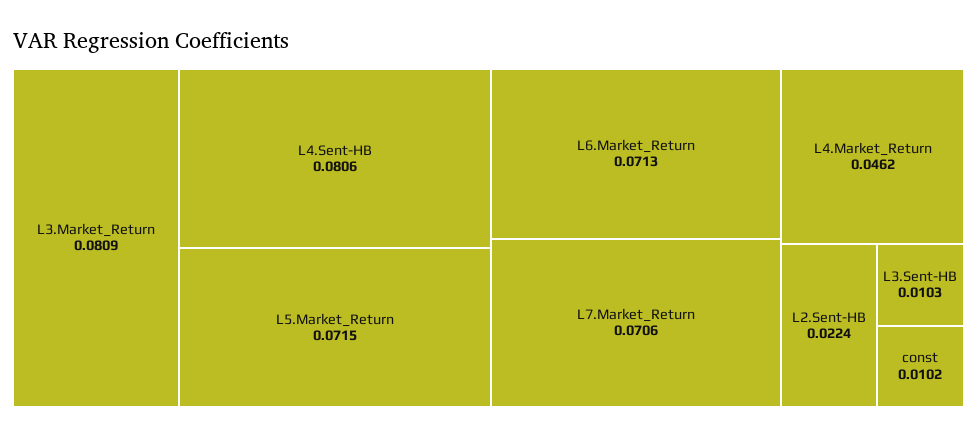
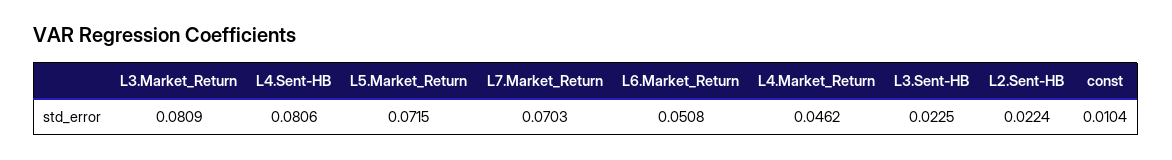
  {
    "L3.Market_Return": 0.0809,
    "L4.Sent-HB": 0.0806,
    "L5.Market_Return": 0.0715,
-   "L6.Market_Return": 0.0713,
+   "L6.Market_Return": 0.0508,
-   "L7.Market_Return": 0.0706,
+   "L7.Market_Return": 0.0703,
    "L4.Market_Return": 0.0462,
    "L2.Sent-HB": 0.0224,
-   "L3.Sent-HB": 0.0103,
+   "L3.Sent-HB": 0.0225,
-   "const": 0.0102
+   "const": 0.0104
  }

